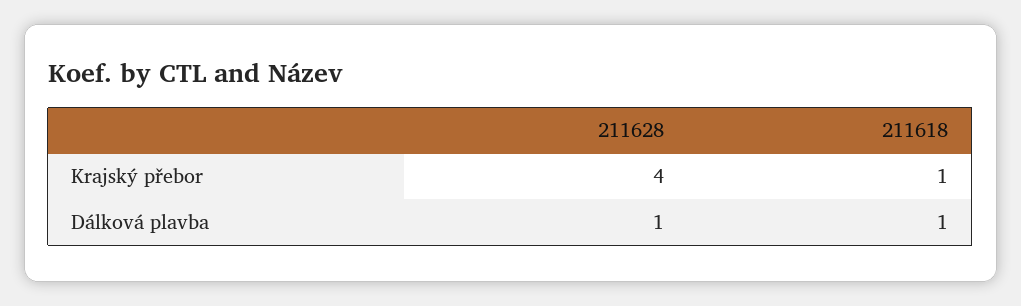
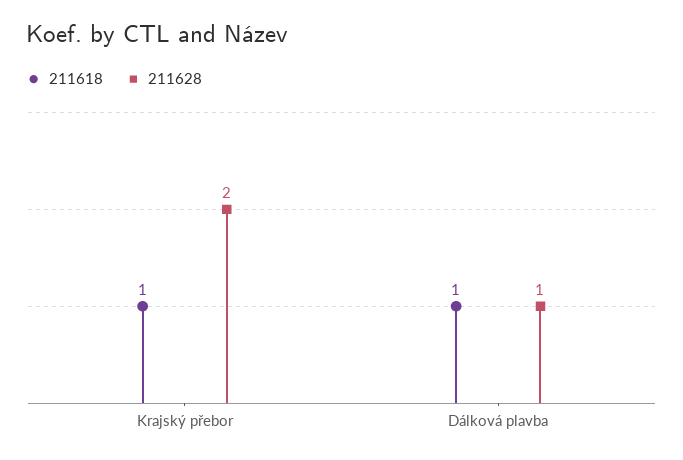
  {
    "211628": {
-     "Krajský přebor": 4,
+     "Krajský přebor": 2,
      "Dálková plavba": 1
    },
    "211618": {
      "Krajský přebor": 1,
      "Dálková plavba": 1
    }
  }

